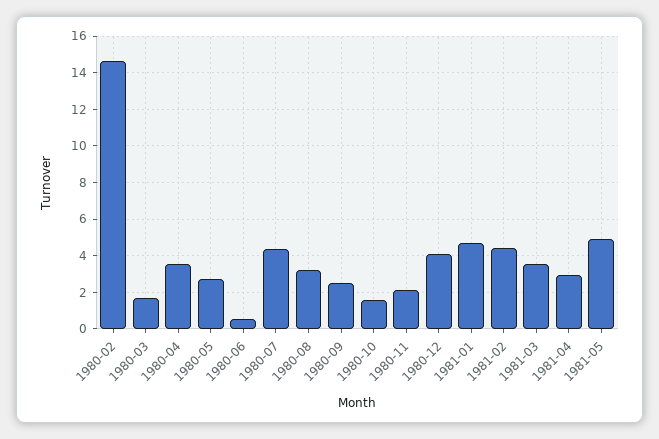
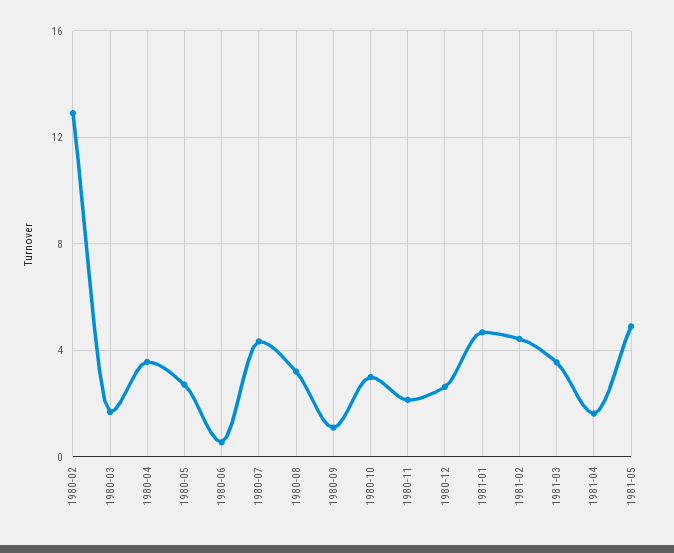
  {
-   "1980-02": 14.5,
+   "1980-02": 13,
    "1980-03": 1.5,
    "1980-04": 3.5,
    "1980-05": 2.5,
    "1980-06": 0.5,
    "1980-07": 4.5,
    "1980-08": 3,
-   "1980-09": 2.5,
+   "1980-09": 1,
-   "1980-10": 1.5,
+   "1980-10": 3,
    "1980-11": 2,
-   "1980-12": 4,
+   "1980-12": 2.5,
    "1981-01": 4.5,
    "1981-02": 4.5,
    "1981-03": 3.5,
-   "1981-04": 3,
+   "1981-04": 1.5,
    "1981-05": 5
  }

